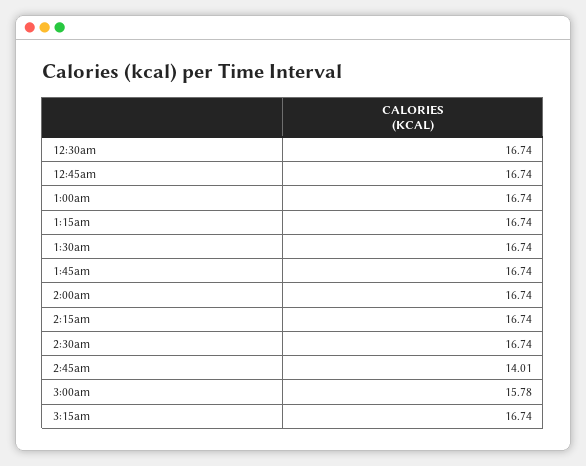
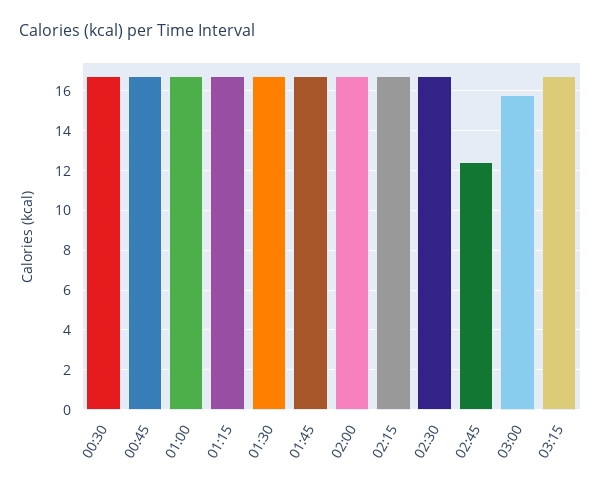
  {
    "12:30am": 16.74,
    "12:45am": 16.74,
    "1:00am": 16.74,
    "1:15am": 16.74,
    "1:30am": 16.74,
    "1:45am": 16.74,
    "2:00am": 16.74,
    "2:15am": 16.74,
    "2:30am": 16.74,
-   "2:45am": 14.01,
+   "2:45am": 12.5,
    "3:00am": 15.78,
    "3:15am": 16.74
  }

